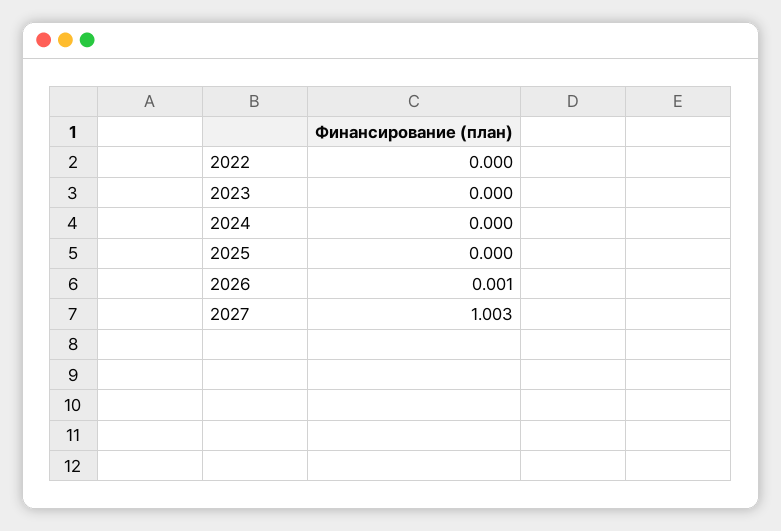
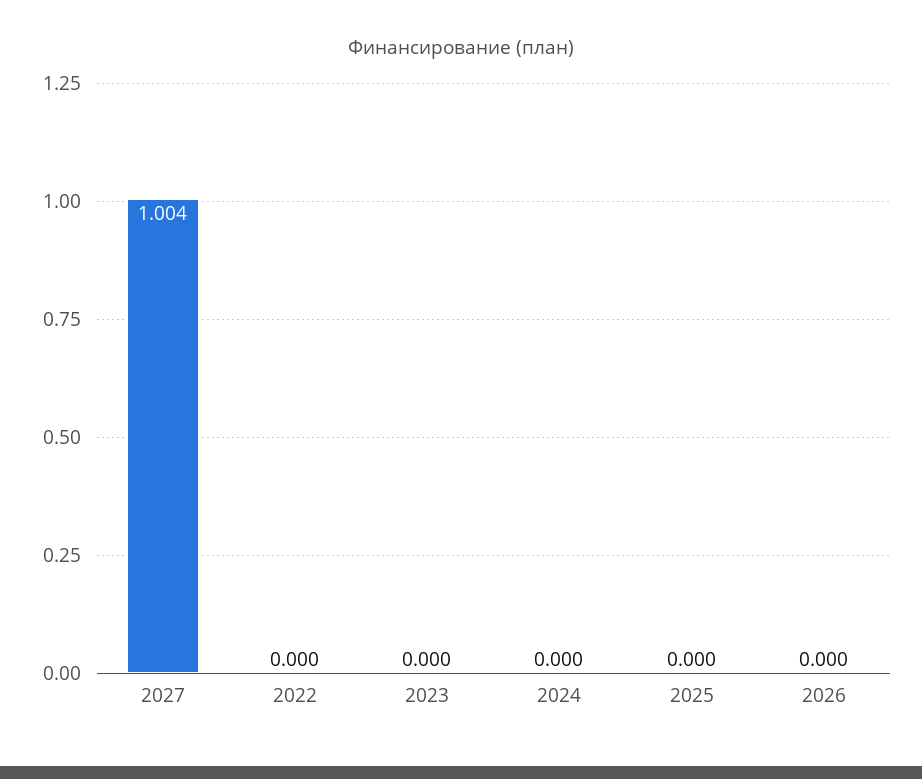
  {
    "2022": 0,
    "2023": 0,
    "2024": 0,
    "2025": 0,
-   "2026": 0.001,
+   "2026": 0,
-   "2027": 1.003
+   "2027": 1.004
  }

